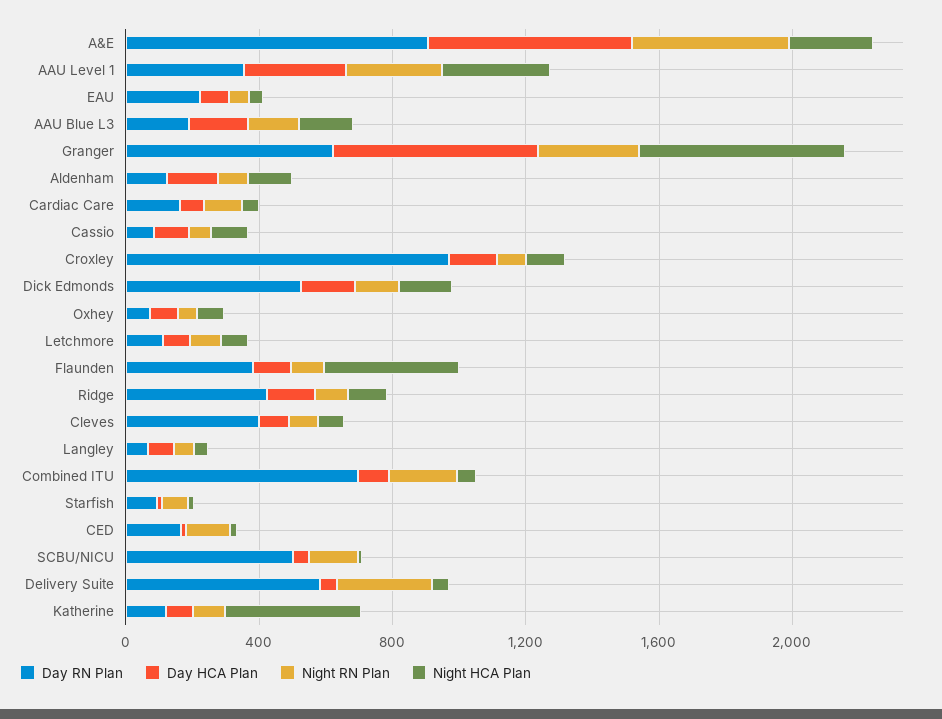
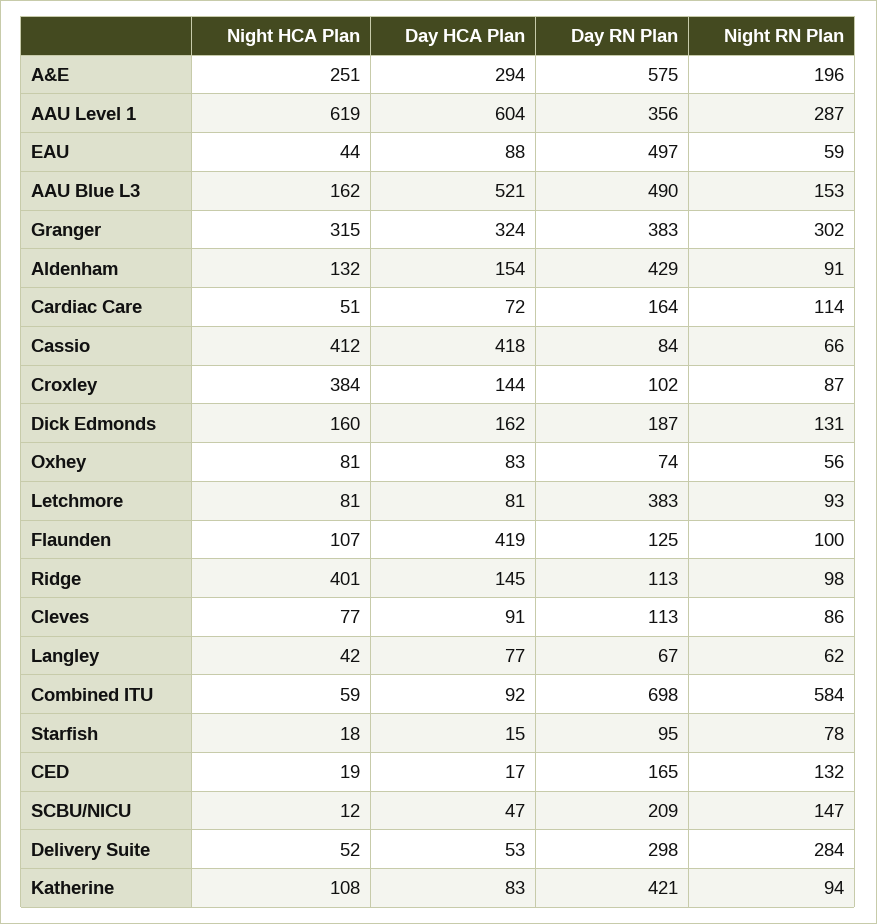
  {
    "Day RN Plan": {
-     "A&E": 900,
+     "A&E": 575,
      "AAU Level 1": 356,
-     "EAU": 200,
+     "EAU": 497,
-     "AAU Blue L3": 200,
+     "AAU Blue L3": 490,
-     "Granger": 600,
+     "Granger": 383,
-     "Aldenham": 100,
+     "Aldenham": 429,
      "Cardiac Care": 164,
      "Cassio": 84,
-     "Croxley": 1000,
+     "Croxley": 102,
-     "Dick Edmonds": 500,
+     "Dick Edmonds": 187,
      "Oxhey": 74,
-     "Letchmore": 100,
+     "Letchmore": 383,
-     "Flaunden": 400,
+     "Flaunden": 125,
-     "Ridge": 400,
+     "Ridge": 113,
-     "Cleves": 400,
+     "Cleves": 113,
      "Langley": 67,
      "Combined ITU": 698,
      "Starfish": 95,
      "CED": 165,
-     "SCBU/NICU": 500,
+     "SCBU/NICU": 209,
-     "Delivery Suite": 600,
+     "Delivery Suite": 298,
-     "Katherine": 100
+     "Katherine": 421
    },
    "Day HCA Plan": {
-     "A&E": 600,
+     "A&E": 294,
-     "AAU Level 1": 300,
+     "AAU Level 1": 604,
      "EAU": 88,
-     "AAU Blue L3": 200,
+     "AAU Blue L3": 521,
-     "Granger": 600,
+     "Granger": 324,
      "Aldenham": 154,
      "Cardiac Care": 72,
-     "Cassio": 100,
+     "Cassio": 418,
      "Croxley": 144,
      "Dick Edmonds": 162,
      "Oxhey": 83,
      "Letchmore": 81,
-     "Flaunden": 100,
+     "Flaunden": 419,
      "Ridge": 145,
      "Cleves": 91,
      "Langley": 77,
      "Combined ITU": 92,
      "Starfish": 15,
      "CED": 17,
      "SCBU/NICU": 47,
      "Delivery Suite": 53,
      "Katherine": 83
    },
    "Night RN Plan": {
-     "A&E": 500,
+     "A&E": 196,
      "AAU Level 1": 287,
      "EAU": 59,
      "AAU Blue L3": 153,
      "Granger": 302,
      "Aldenham": 91,
      "Cardiac Care": 114,
      "Cassio": 66,
      "Croxley": 87,
      "Dick Edmonds": 131,
      "Oxhey": 56,
      "Letchmore": 93,
      "Flaunden": 100,
      "Ridge": 98,
      "Cleves": 86,
      "Langley": 62,
-     "Combined ITU": 200,
+     "Combined ITU": 584,
      "Starfish": 78,
      "CED": 132,
      "SCBU/NICU": 147,
      "Delivery Suite": 284,
      "Katherine": 94
    },
    "Night HCA Plan": {
      "A&E": 251,
-     "AAU Level 1": 300,
+     "AAU Level 1": 619,
      "EAU": 44,
      "AAU Blue L3": 162,
-     "Granger": 600,
+     "Granger": 315,
      "Aldenham": 132,
      "Cardiac Care": 51,
-     "Cassio": 100,
+     "Cassio": 412,
-     "Croxley": 100,
+     "Croxley": 384,
      "Dick Edmonds": 160,
      "Oxhey": 81,
      "Letchmore": 81,
-     "Flaunden": 400,
+     "Flaunden": 107,
-     "Ridge": 100,
+     "Ridge": 401,
      "Cleves": 77,
      "Langley": 42,
      "Combined ITU": 59,
      "Starfish": 18,
      "CED": 19,
      "SCBU/NICU": 12,
      "Delivery Suite": 52,
-     "Katherine": 400
+     "Katherine": 108
    }
  }

